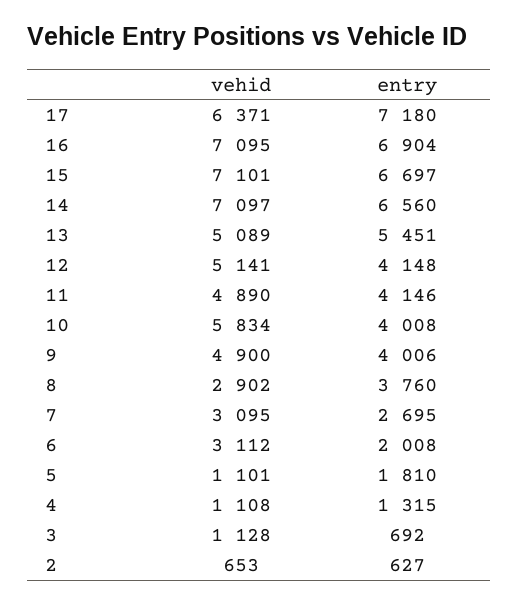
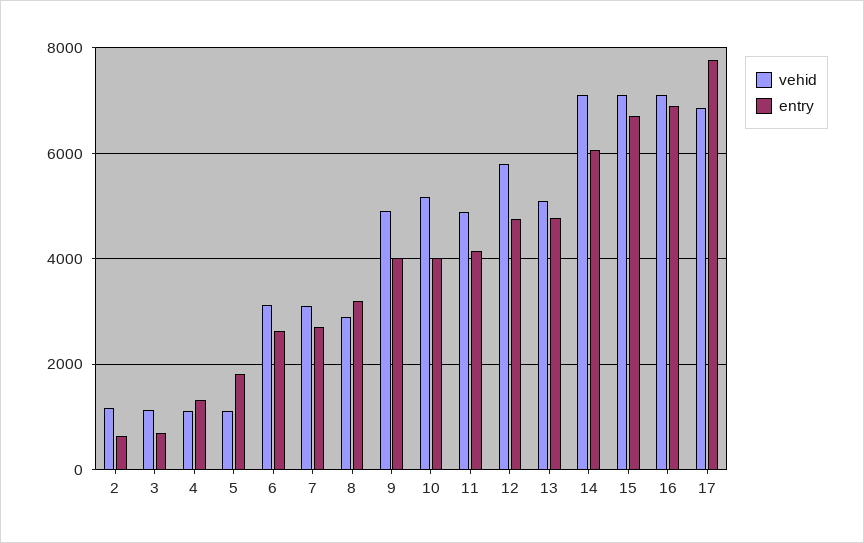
  {
    "vehid": {
-     "17": 6371,
+     "17": 6800,
      "16": 7095,
      "15": 7101,
      "14": 7097,
      "13": 5089,
-     "12": 5141,
+     "12": 5800,
      "11": 4890,
-     "10": 5834,
+     "10": 5200,
      "9": 4900,
      "8": 2902,
      "7": 3095,
      "6": 3112,
      "5": 1101,
      "4": 1108,
      "3": 1128,
-     "2": 653
+     "2": 1200
    },
    "entry": {
-     "17": 7180,
+     "17": 7800,
      "16": 6904,
      "15": 6697,
-     "14": 6560,
+     "14": 6000,
-     "13": 5451,
+     "13": 4800,
-     "12": 4148,
+     "12": 4800,
      "11": 4146,
      "10": 4008,
      "9": 4006,
-     "8": 3760,
+     "8": 3200,
      "7": 2695,
-     "6": 2008,
+     "6": 2600,
      "5": 1810,
      "4": 1315,
      "3": 692,
      "2": 627
    }
  }

